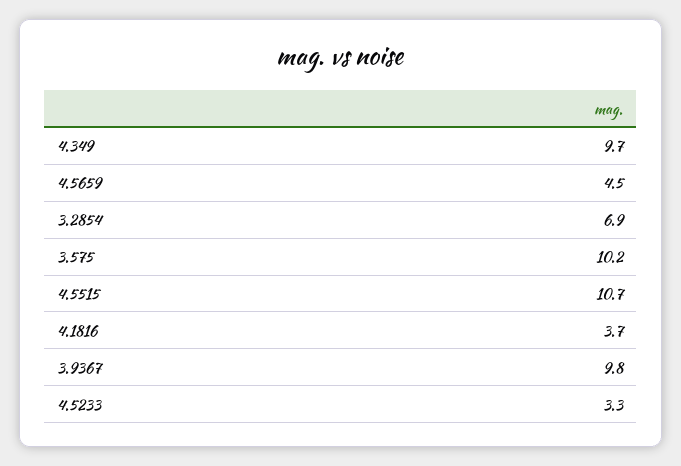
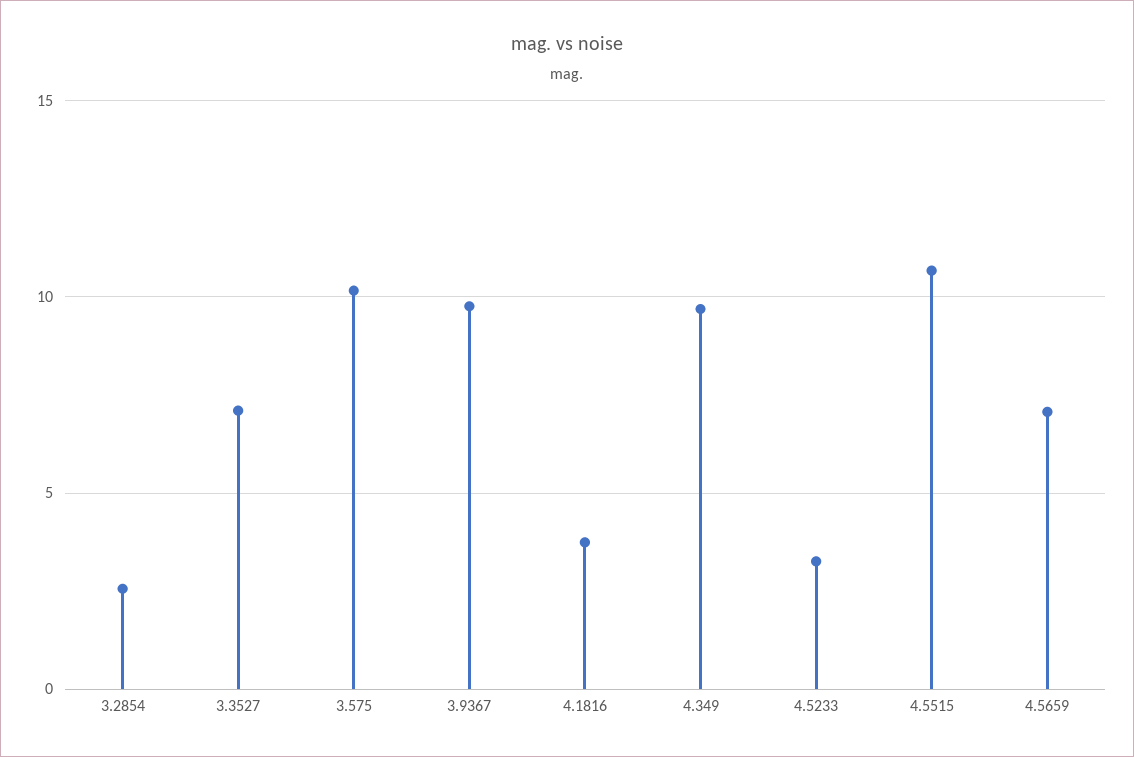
  {
    "4.349": 9.7,
-   "4.5659": 4.5,
+   "4.5659": 7,
-   "3.2854": 6.9,
+   "3.2854": 2.5,
    "3.575": 10.2,
    "4.5515": 10.7,
    "4.1816": 3.7,
    "3.9367": 9.8,
-   "4.5233": 3.3
+   "4.5233": 3.3,
+   "3.3527": 7
  }

